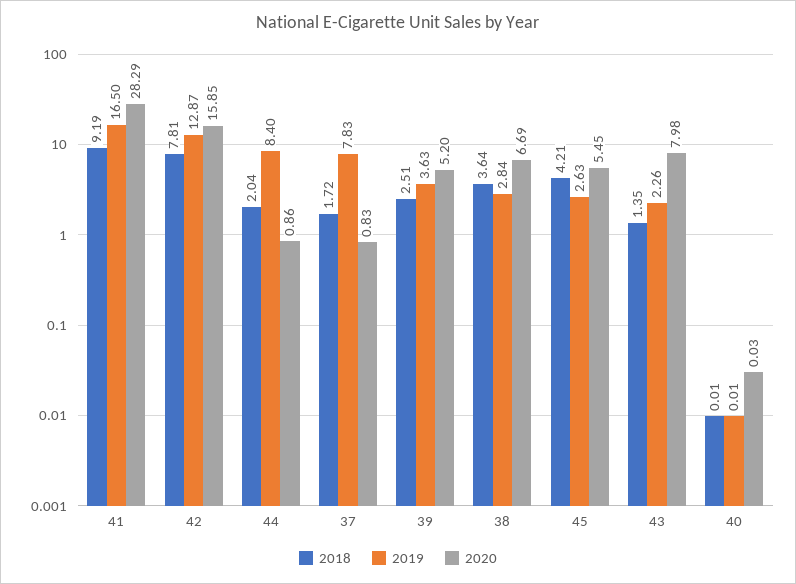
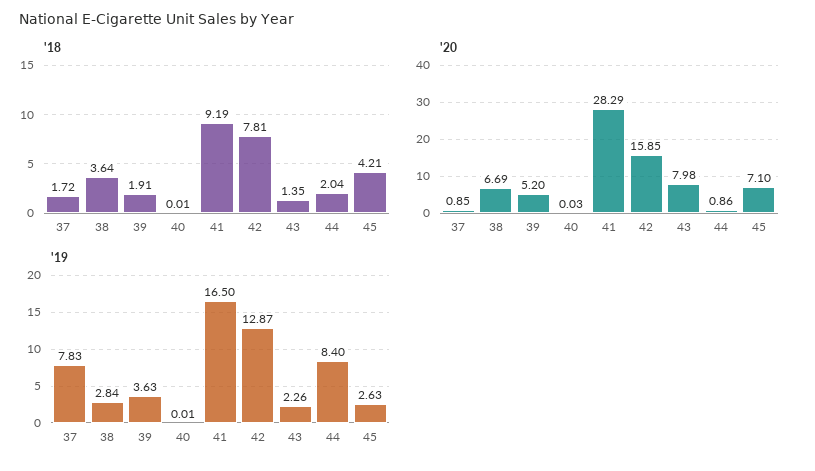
  {
    "2018": {
      "41": 9.19,
      "42": 7.81,
      "44": 2.04,
      "37": 1.72,
-     "39": 2.51,
+     "39": 1.91,
      "38": 3.64,
      "45": 4.21,
      "43": 1.35,
      "40": 0.01
    },
    "2019": {
      "41": 16.5,
      "42": 12.87,
      "44": 8.4,
      "37": 7.83,
      "39": 3.63,
      "38": 2.84,
      "45": 2.63,
      "43": 2.26,
      "40": 0.01
    },
    "2020": {
      "41": 28.29,
      "42": 15.85,
      "44": 0.86,
-     "37": 0.83,
+     "37": 0.85,
      "39": 5.2,
      "38": 6.69,
-     "45": 5.45,
+     "45": 7.1,
      "43": 7.98,
      "40": 0.03
    }
  }

